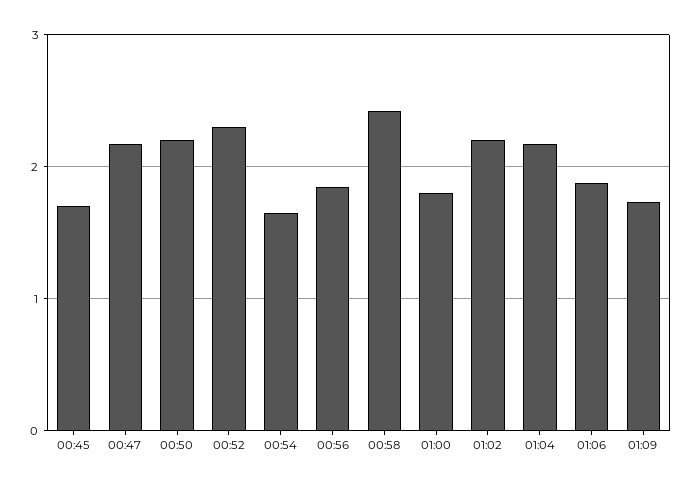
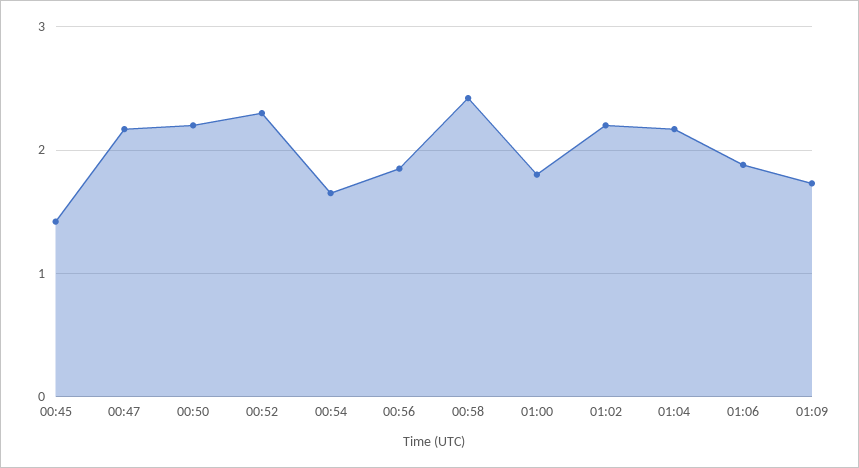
  {
-   "00:45": 1.7,
+   "00:45": 1.4,
    "00:47": 2.2,
    "00:50": 2.2,
    "00:52": 2.3,
    "00:54": 1.7,
    "00:56": 1.9,
    "00:58": 2.4,
    "01:00": 1.8,
    "01:02": 2.2,
    "01:04": 2.2,
    "01:06": 1.9,
    "01:09": 1.7
  }

